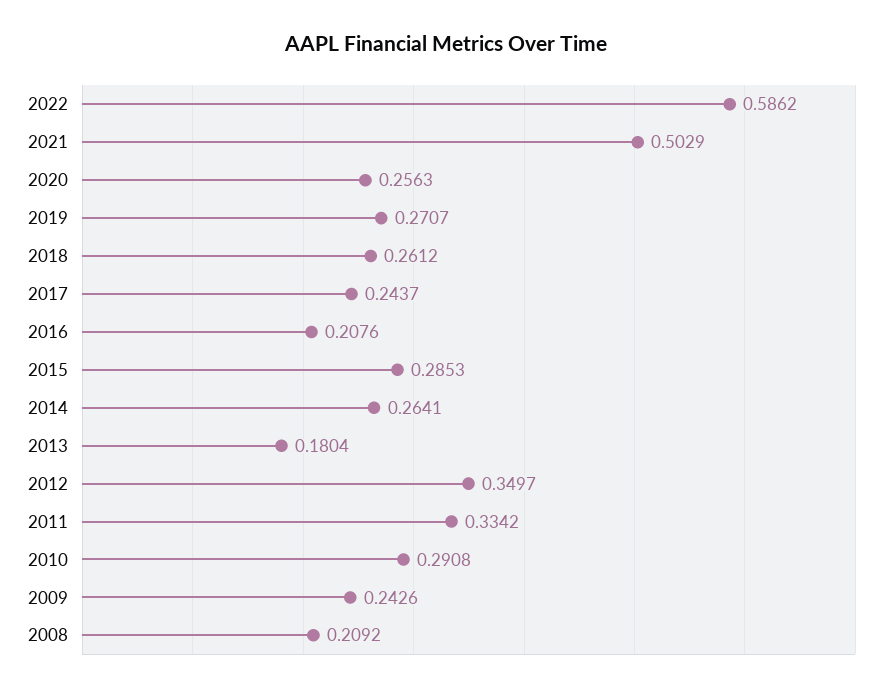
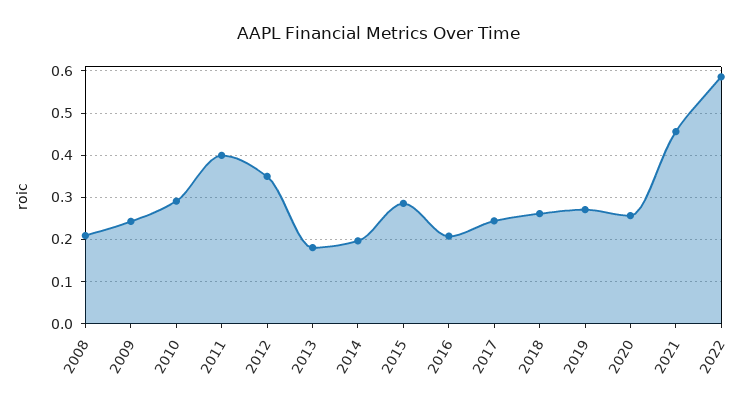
  {
    "2022": 0.5862,
-   "2021": 0.5029,
+   "2021": 0.46,
    "2020": 0.2563,
    "2019": 0.2707,
    "2018": 0.2612,
    "2017": 0.2437,
    "2016": 0.2076,
    "2015": 0.2853,
-   "2014": 0.2641,
+   "2014": 0.2,
    "2013": 0.1804,
    "2012": 0.3497,
-   "2011": 0.3342,
+   "2011": 0.4,
    "2010": 0.2908,
    "2009": 0.2426,
    "2008": 0.2092
  }

